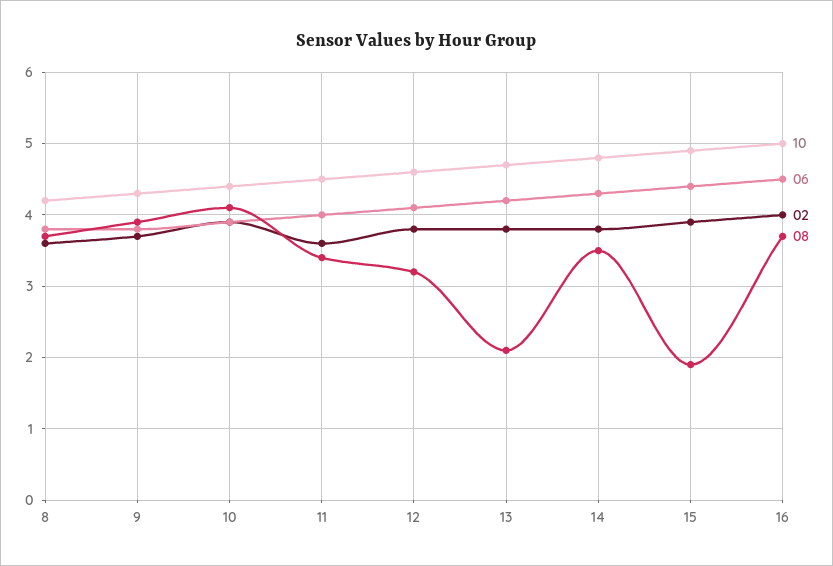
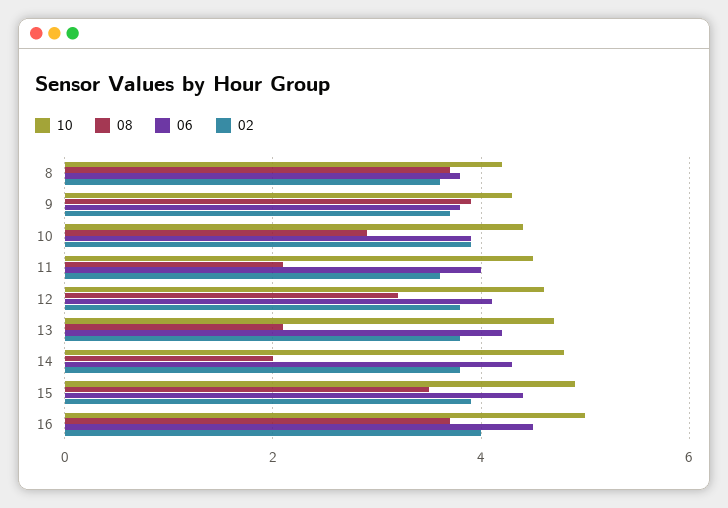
  {
    "10": {
      "8": 4.2,
      "9": 4.3,
      "10": 4.4,
      "11": 4.5,
      "12": 4.6,
      "13": 4.7,
      "14": 4.8,
      "15": 4.9,
      "16": 5
    },
    "06": {
      "8": 3.8,
      "9": 3.8,
      "10": 3.9,
      "11": 4,
      "12": 4.1,
      "13": 4.2,
      "14": 4.3,
      "15": 4.4,
      "16": 4.5
    },
    "02": {
      "8": 3.6,
      "9": 3.7,
      "10": 3.9,
      "11": 3.6,
      "12": 3.8,
      "13": 3.8,
      "14": 3.8,
      "15": 3.9,
      "16": 4
    },
    "08": {
      "8": 3.7,
      "9": 3.9,
-     "10": 4.1,
+     "10": 3,
-     "11": 3.4,
+     "11": 2,
      "12": 3.2,
      "13": 2.1,
-     "14": 3.5,
+     "14": 2,
-     "15": 1.9,
+     "15": 3.5,
      "16": 3.7
    }
  }

